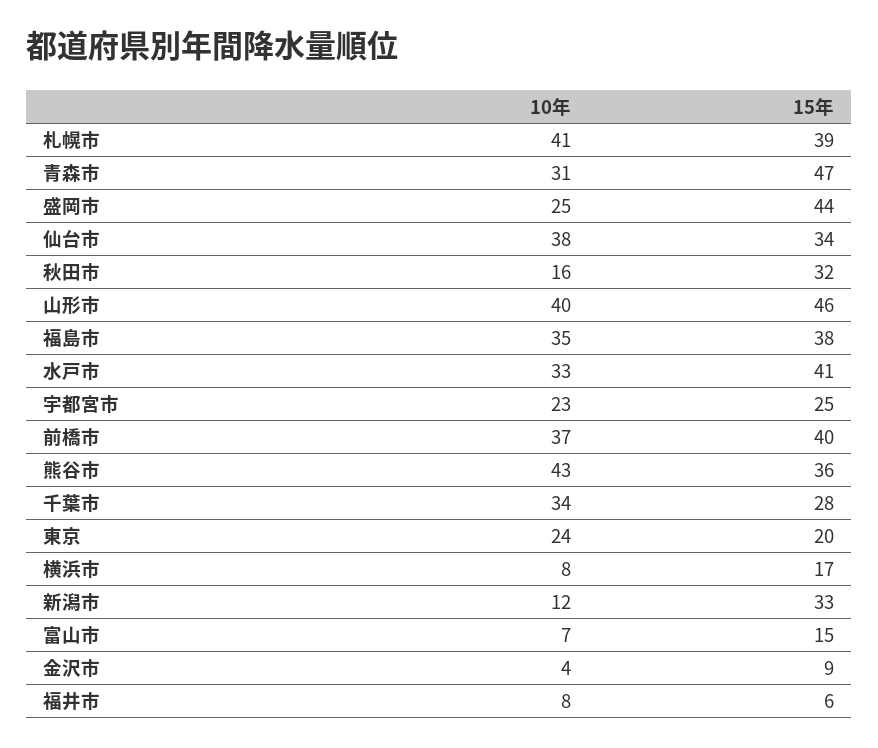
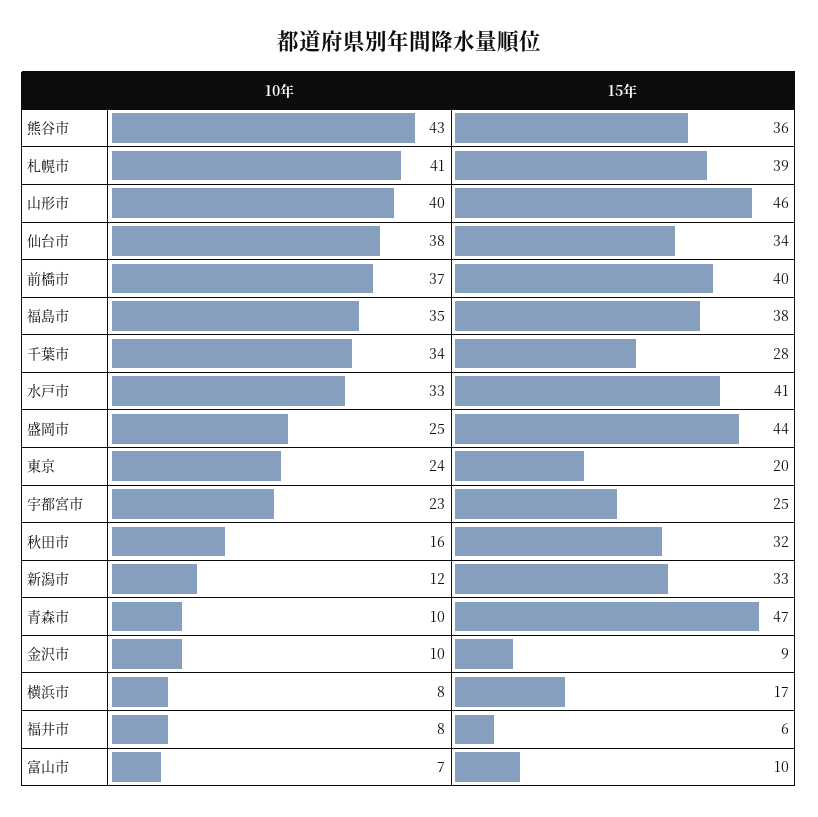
  {
    "10年": {
      "札幌市": 41,
-     "青森市": 31,
+     "青森市": 10,
      "盛岡市": 25,
      "仙台市": 38,
      "秋田市": 16,
      "山形市": 40,
      "福島市": 35,
      "水戸市": 33,
      "宇都宮市": 23,
      "前橋市": 37,
      "熊谷市": 43,
      "千葉市": 34,
      "東京": 24,
      "横浜市": 8,
      "新潟市": 12,
      "富山市": 7,
-     "金沢市": 4,
+     "金沢市": 10,
      "福井市": 8
    },
    "15年": {
      "札幌市": 39,
      "青森市": 47,
      "盛岡市": 44,
      "仙台市": 34,
      "秋田市": 32,
      "山形市": 46,
      "福島市": 38,
      "水戸市": 41,
      "宇都宮市": 25,
      "前橋市": 40,
      "熊谷市": 36,
      "千葉市": 28,
      "東京": 20,
      "横浜市": 17,
      "新潟市": 33,
-     "富山市": 15,
+     "富山市": 10,
      "金沢市": 9,
      "福井市": 6
    }
  }

